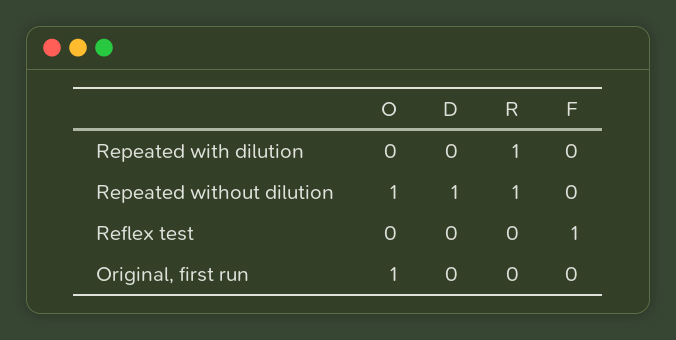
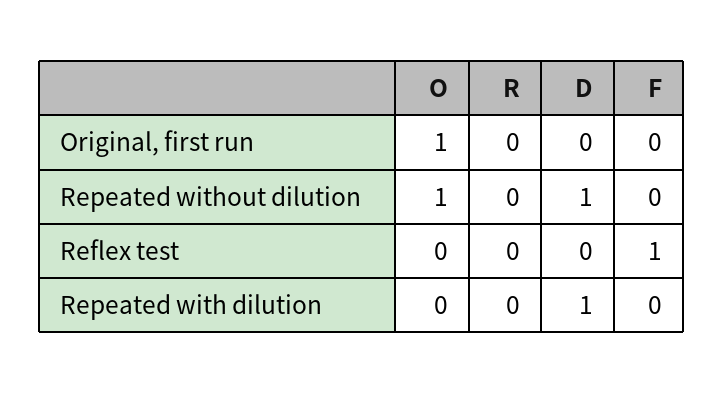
  {
    "O": {
      "Repeated with dilution": 0,
      "Repeated without dilution": 1,
      "Reflex test": 0,
      "Original, first run": 1
    },
    "D": {
-     "Repeated with dilution": 0,
+     "Repeated with dilution": 1,
      "Repeated without dilution": 1,
      "Reflex test": 0,
      "Original, first run": 0
    },
    "R": {
-     "Repeated with dilution": 1,
+     "Repeated with dilution": 0,
-     "Repeated without dilution": 1,
+     "Repeated without dilution": 0,
      "Reflex test": 0,
      "Original, first run": 0
    },
    "F": {
      "Repeated with dilution": 0,
      "Repeated without dilution": 0,
      "Reflex test": 1,
      "Original, first run": 0
    }
  }

